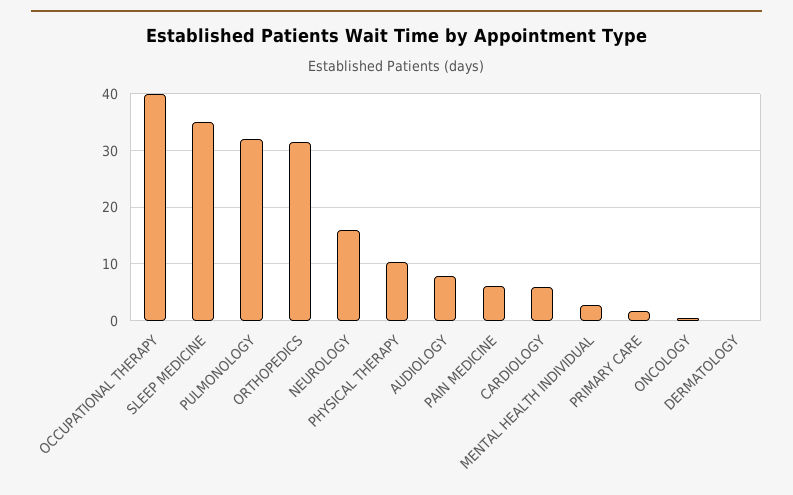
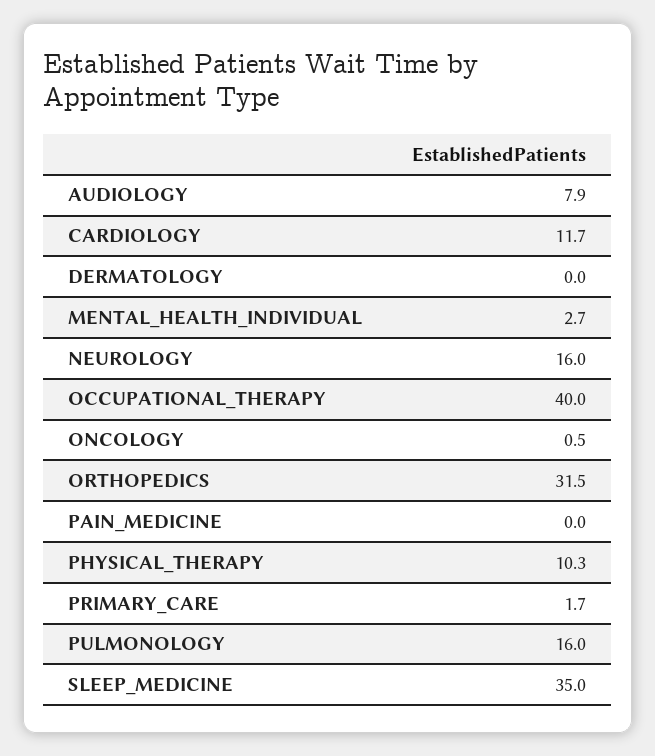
  {
    "OCCUPATIONAL THERAPY": 40,
    "SLEEP MEDICINE": 35,
-   "PULMONOLOGY": 32,
+   "PULMONOLOGY": 16,
    "ORTHOPEDICS": 31.5,
    "NEUROLOGY": 16,
    "PHYSICAL THERAPY": 10.3,
    "AUDIOLOGY": 7.9,
-   "PAIN MEDICINE": 6,
+   "PAIN MEDICINE": 0,
-   "CARDIOLOGY": 6,
+   "CARDIOLOGY": 11.7,
    "MENTAL HEALTH INDIVIDUAL": 2.7,
    "PRIMARY CARE": 1.7,
    "ONCOLOGY": 0.5,
    "DERMATOLOGY": 0
  }

